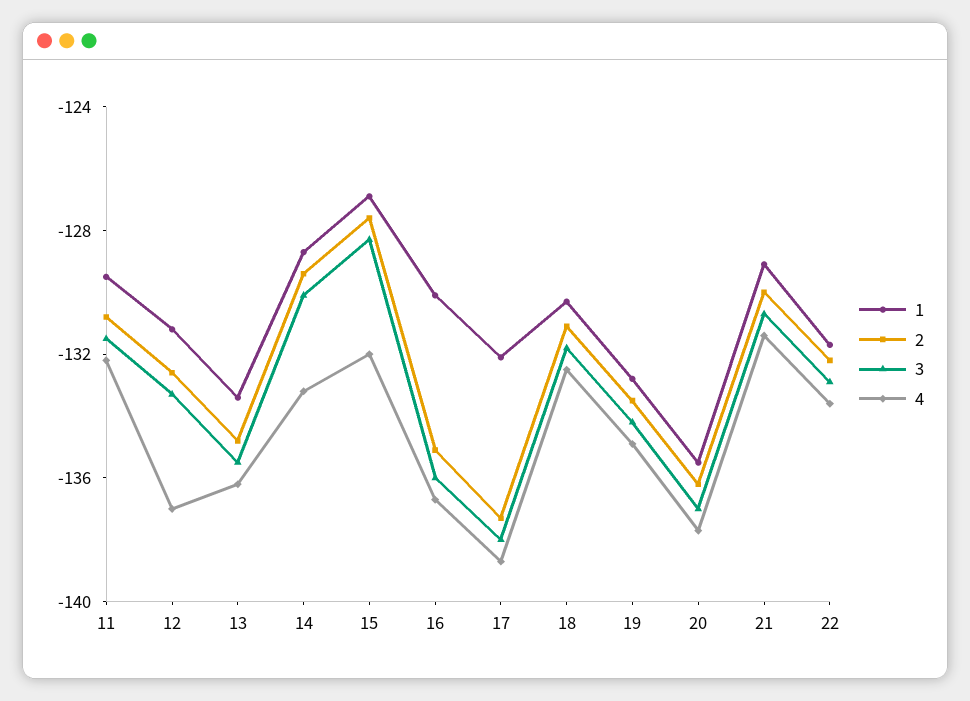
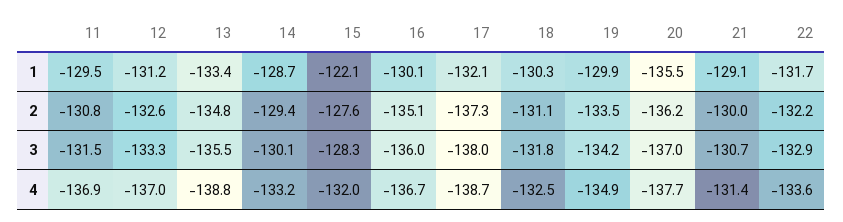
  {
    "1": {
      "11": -129.5,
      "12": -131.2,
      "13": -133.4,
      "14": -128.7,
-     "15": -127,
+     "15": -122.1,
      "16": -130.1,
      "17": -132.1,
      "18": -130.3,
-     "19": -133,
+     "19": -129.9,
      "20": -135.5,
      "21": -129.1,
      "22": -131.7
    },
    "2": {
      "11": -130.8,
      "12": -132.6,
      "13": -134.8,
      "14": -129.4,
      "15": -127.6,
      "16": -135.1,
      "17": -137.3,
      "18": -131.1,
      "19": -133.5,
      "20": -136.2,
      "21": -130,
      "22": -132.2
    },
    "3": {
      "11": -131.5,
      "12": -133.3,
      "13": -135.5,
      "14": -130.1,
      "15": -128.3,
      "16": -136,
      "17": -138,
      "18": -131.8,
      "19": -134.2,
      "20": -137,
      "21": -130.7,
      "22": -132.9
    },
    "4": {
-     "11": -132,
+     "11": -136.9,
      "12": -137,
-     "13": -136,
+     "13": -138.8,
      "14": -133.2,
      "15": -132,
      "16": -136.7,
      "17": -138.7,
      "18": -132.5,
      "19": -134.9,
      "20": -137.7,
      "21": -131.4,
      "22": -133.6
    }
  }

